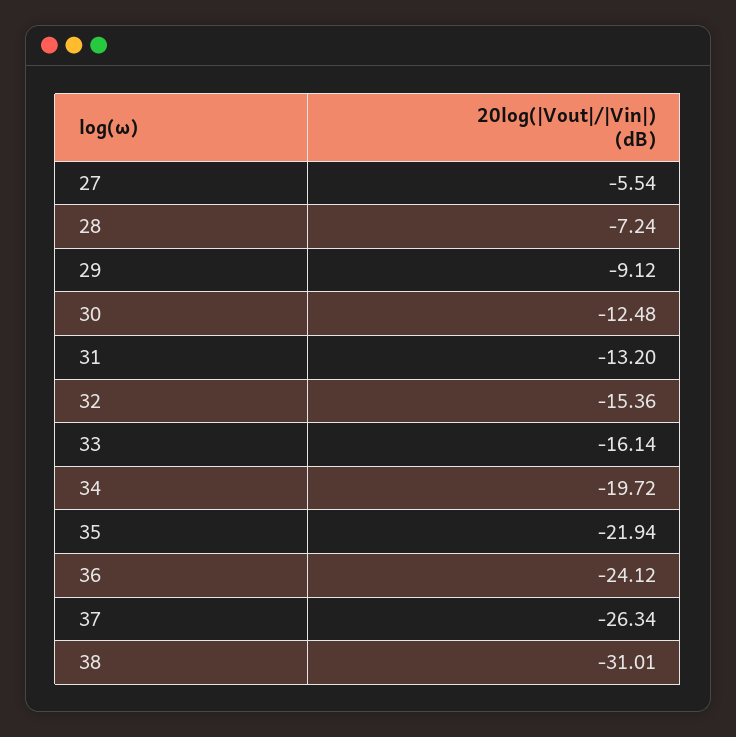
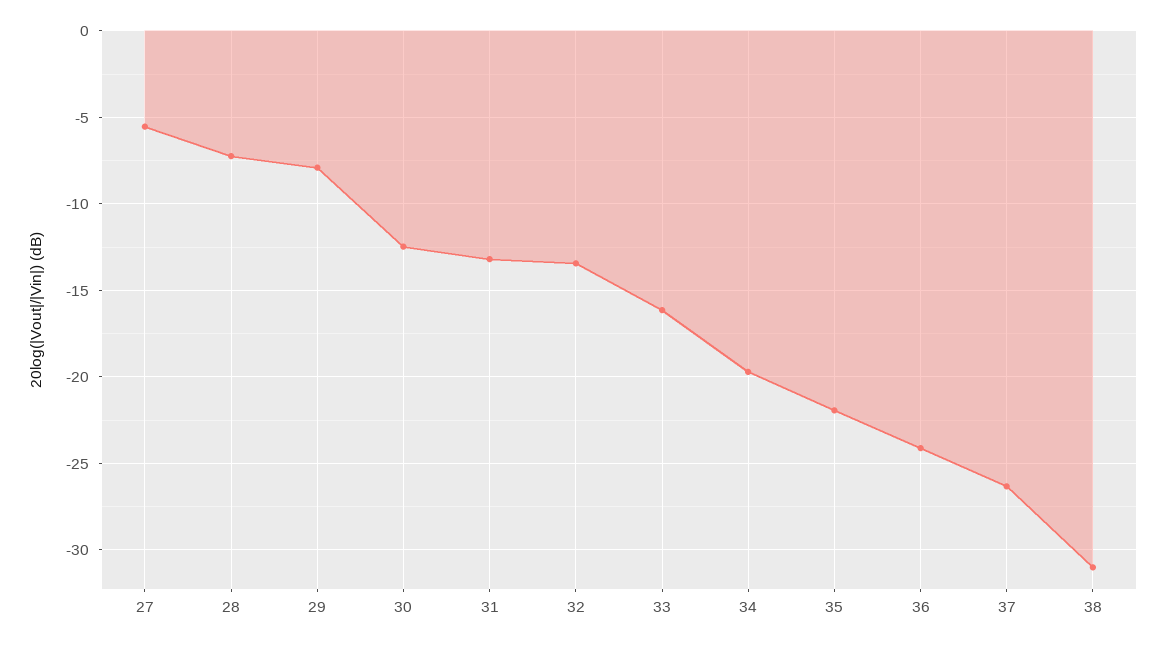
  {
    "27": -5.54,
    "28": -7.24,
-   "29": -9.12,
+   "29": -8,
    "30": -12.48,
    "31": -13.2,
-   "32": -15.36,
+   "32": -13.5,
    "33": -16.14,
    "34": -19.72,
    "35": -21.94,
    "36": -24.12,
    "37": -26.34,
    "38": -31.01
  }

